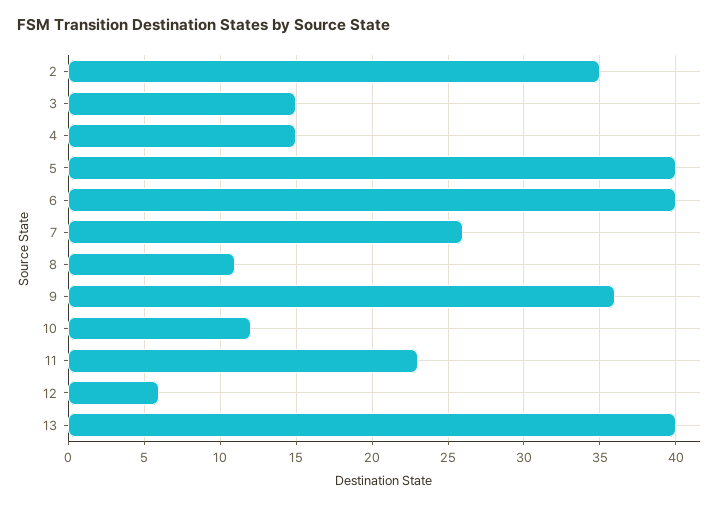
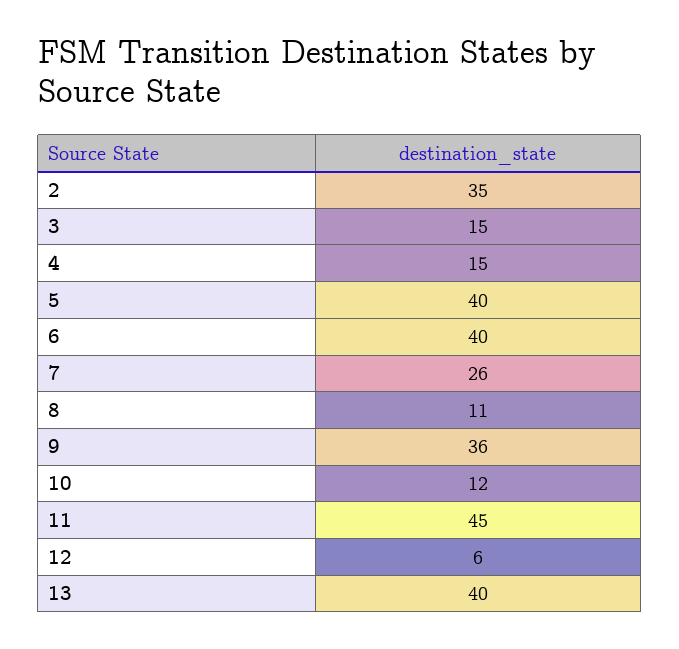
  {
    "2": 35,
    "3": 15,
    "4": 15,
    "5": 40,
    "6": 40,
    "7": 26,
    "8": 11,
    "9": 36,
    "10": 12,
-   "11": 23,
+   "11": 45,
    "12": 6,
    "13": 40
  }

